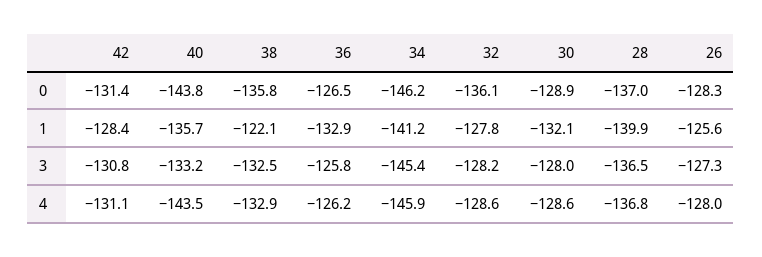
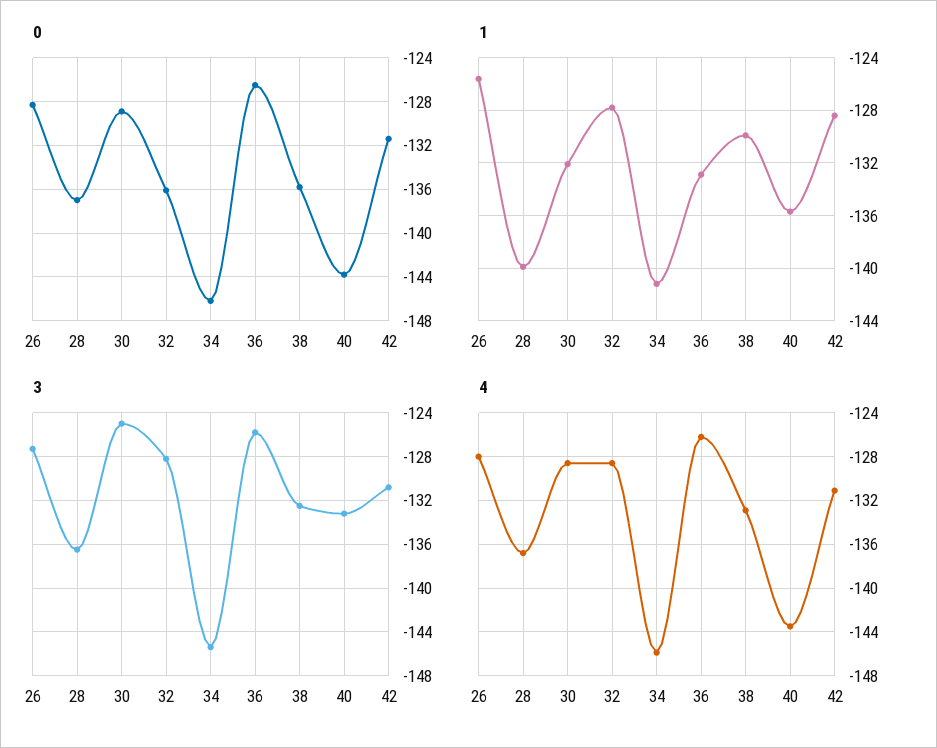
  {
    "0": {
      "42": -131.4,
      "40": -143.8,
      "38": -135.8,
      "36": -126.5,
      "34": -146.2,
      "32": -136.1,
      "30": -128.9,
      "28": -137,
      "26": -128.3
    },
    "1": {
      "42": -128.4,
      "40": -135.7,
-     "38": -122.1,
+     "38": -130,
      "36": -132.9,
      "34": -141.2,
      "32": -127.8,
      "30": -132.1,
      "28": -139.9,
      "26": -125.6
    },
    "3": {
      "42": -130.8,
      "40": -133.2,
      "38": -132.5,
      "36": -125.8,
      "34": -145.4,
      "32": -128.2,
-     "30": -128,
+     "30": -125,
      "28": -136.5,
      "26": -127.3
    },
    "4": {
      "42": -131.1,
      "40": -143.5,
      "38": -132.9,
      "36": -126.2,
      "34": -145.9,
      "32": -128.6,
      "30": -128.6,
      "28": -136.8,
      "26": -128
    }
  }

